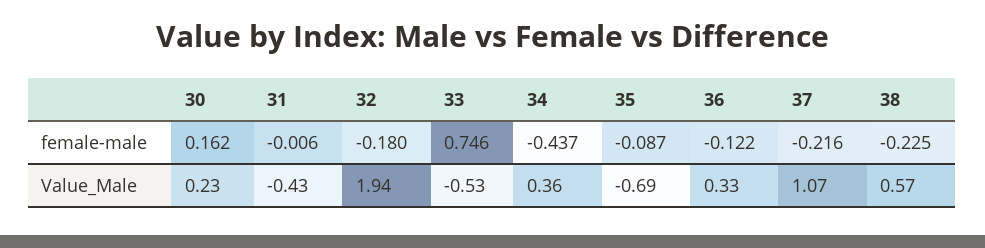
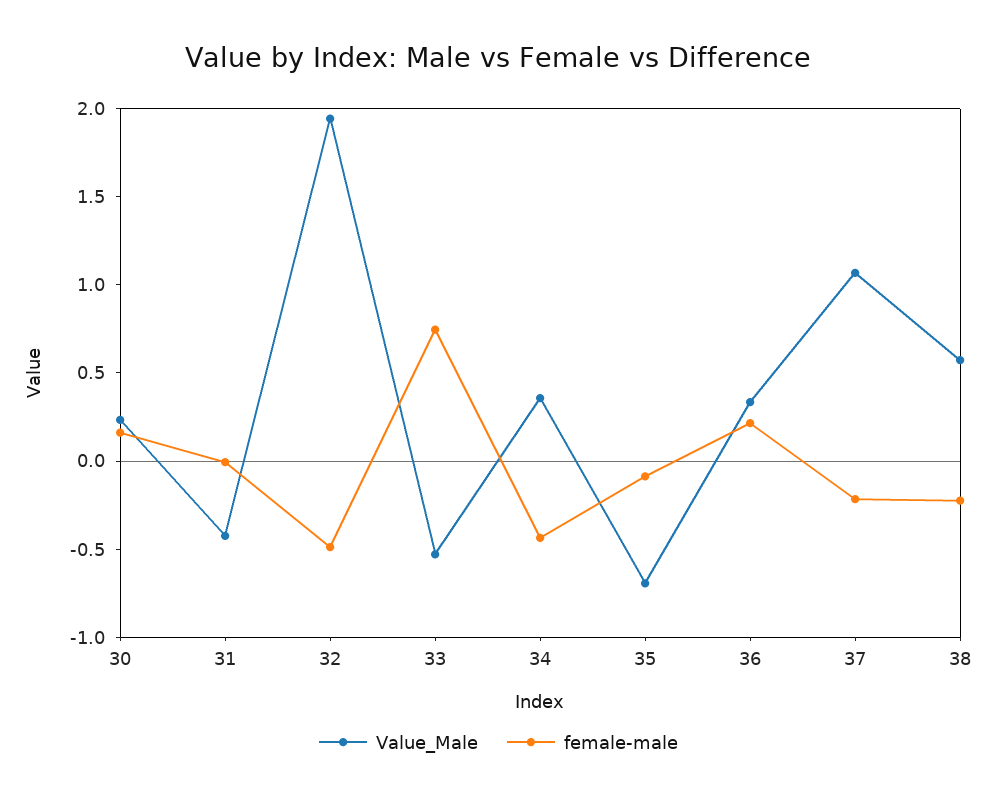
  {
    "female-male": {
      "30": 0.162,
      "31": -0.006,
-     "32": -0.18,
+     "32": -0.5,
      "33": 0.746,
      "34": -0.437,
      "35": -0.087,
-     "36": -0.122,
+     "36": 0.2,
      "37": -0.216,
      "38": -0.225
    },
    "Value_Male": {
      "30": 0.23,
      "31": -0.43,
      "32": 1.94,
      "33": -0.53,
      "34": 0.36,
      "35": -0.69,
      "36": 0.33,
      "37": 1.07,
      "38": 0.57
    }
  }

